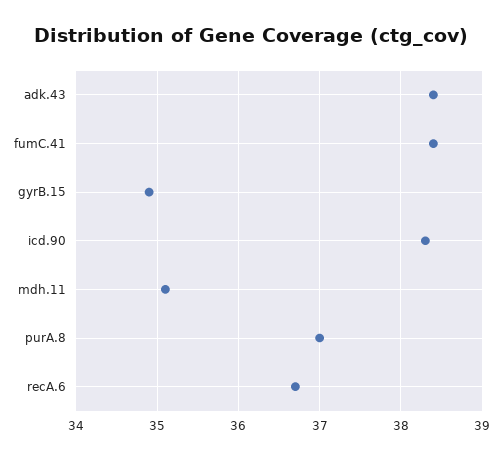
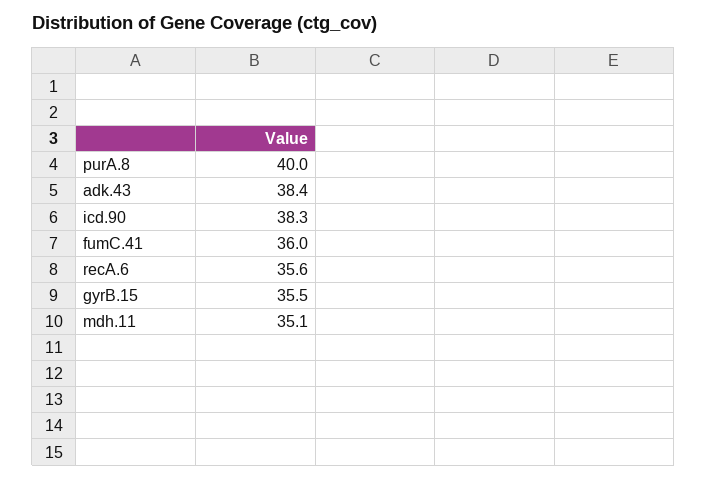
  {
    "adk.43": 38.4,
-   "fumC.41": 38.4,
+   "fumC.41": 36,
-   "gyrB.15": 34.9,
+   "gyrB.15": 35.5,
    "icd.90": 38.3,
    "mdh.11": 35.1,
-   "purA.8": 37,
+   "purA.8": 40,
-   "recA.6": 36.7
+   "recA.6": 35.6
  }

